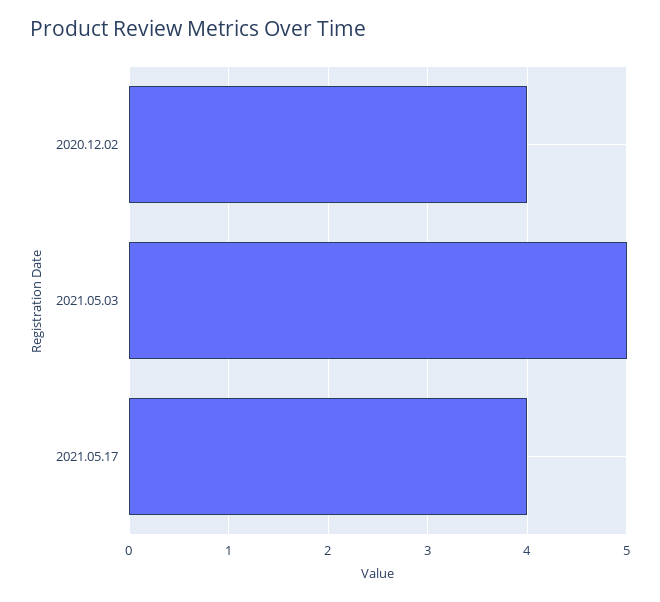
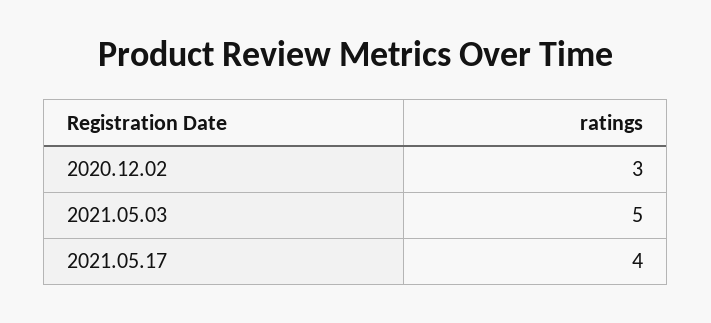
  {
-   "2020.12.02": 4,
+   "2020.12.02": 3,
    "2021.05.03": 5,
    "2021.05.17": 4
  }

